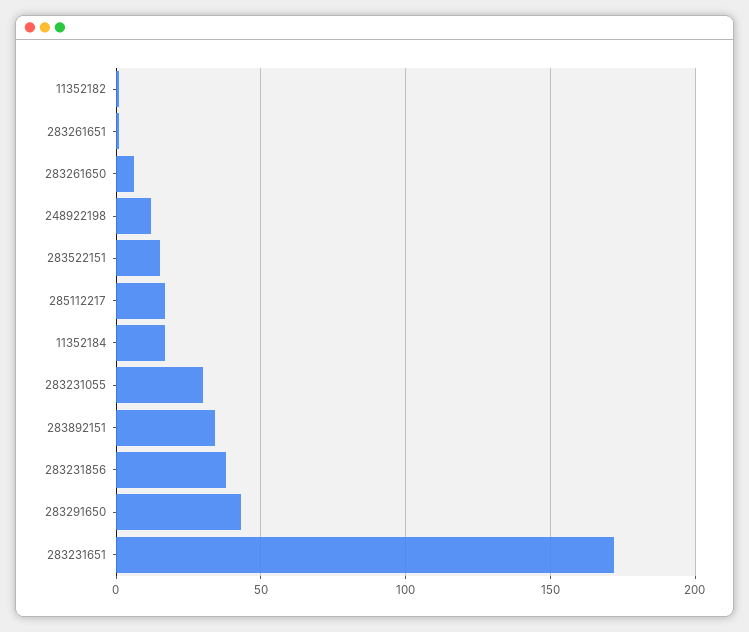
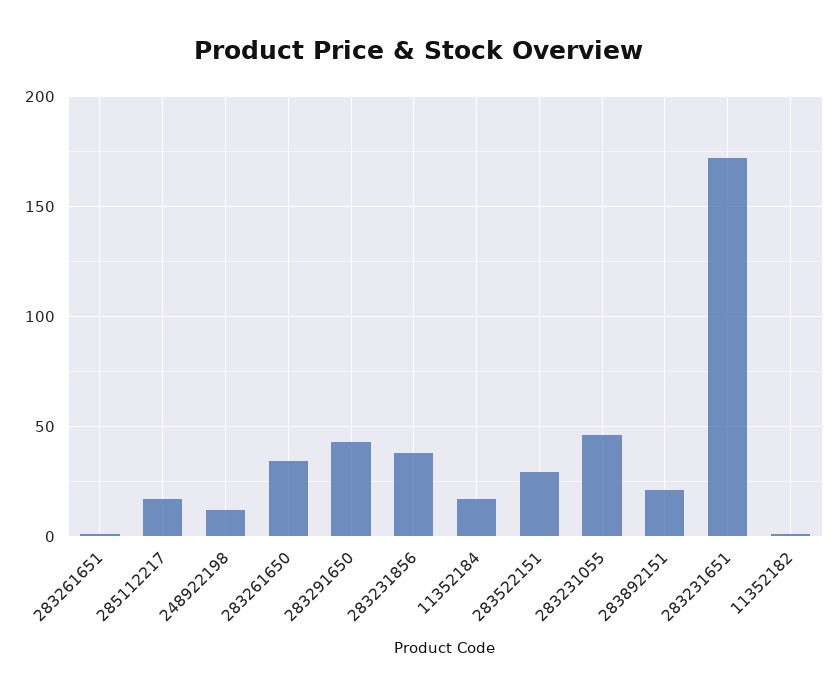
  {
    "11352182": 0,
    "283261651": 0,
-   "283261650": 5,
+   "283261650": 35,
    "248922198": 10,
-   "283522151": 15,
+   "283522151": 30,
    "285112217": 15,
    "11352184": 15,
-   "283231055": 30,
+   "283231055": 45,
-   "283892151": 35,
+   "283892151": 20,
    "283231856": 40,
    "283291650": 45,
    "283231651": 170
  }

